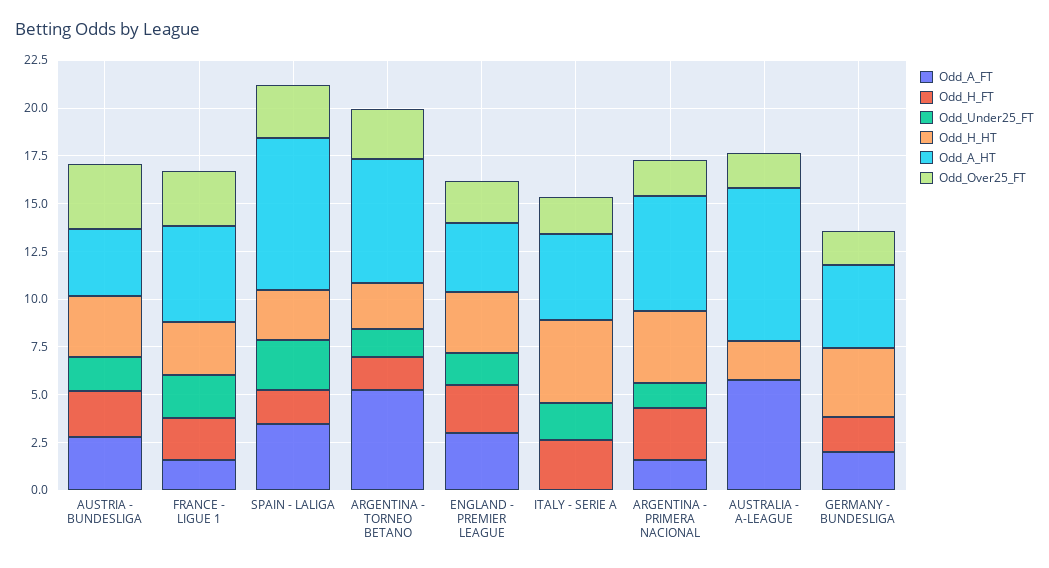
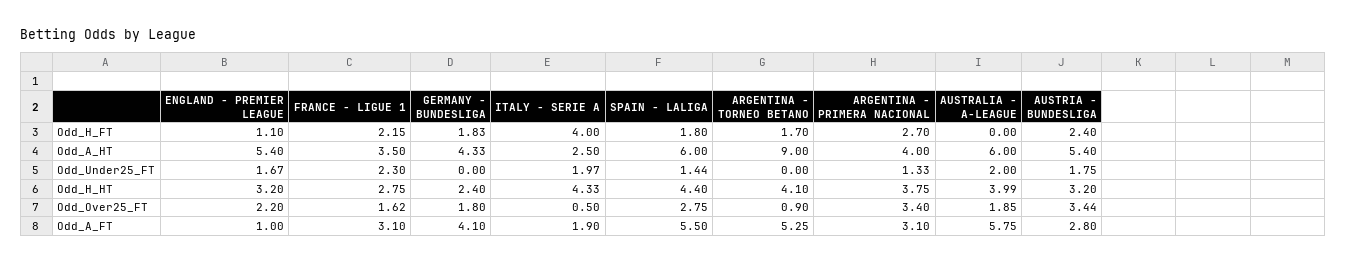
  {
    "Odd_A_FT": {
      "AUSTRIA - BUNDESLIGA": 2.8,
-     "FRANCE - LIGUE 1": 1.5,
+     "FRANCE - LIGUE 1": 3.1,
-     "SPAIN - LALIGA": 3.5,
+     "SPAIN - LALIGA": 5.5,
      "ARGENTINA - TORNEO BETANO": 5.25,
-     "ENGLAND - PREMIER LEAGUE": 3,
+     "ENGLAND - PREMIER LEAGUE": 1,
-     "ITALY - SERIE A": 0,
+     "ITALY - SERIE A": 1.9,
-     "ARGENTINA - PRIMERA NACIONAL": 1.5,
+     "ARGENTINA - PRIMERA NACIONAL": 3.1,
      "AUSTRALIA - A-LEAGUE": 5.75,
-     "GERMANY - BUNDESLIGA": 2
+     "GERMANY - BUNDESLIGA": 4.1
    },
    "Odd_H_FT": {
      "AUSTRIA - BUNDESLIGA": 2.4,
      "FRANCE - LIGUE 1": 2.15,
      "SPAIN - LALIGA": 1.8,
      "ARGENTINA - TORNEO BETANO": 1.7,
-     "ENGLAND - PREMIER LEAGUE": 2.5,
+     "ENGLAND - PREMIER LEAGUE": 1.1,
-     "ITALY - SERIE A": 2.5,
+     "ITALY - SERIE A": 4,
      "ARGENTINA - PRIMERA NACIONAL": 2.7,
      "AUSTRALIA - A-LEAGUE": 0,
      "GERMANY - BUNDESLIGA": 1.83
    },
    "Odd_Under25_FT": {
      "AUSTRIA - BUNDESLIGA": 1.75,
      "FRANCE - LIGUE 1": 2.3,
-     "SPAIN - LALIGA": 2.5,
+     "SPAIN - LALIGA": 1.44,
-     "ARGENTINA - TORNEO BETANO": 1.5,
+     "ARGENTINA - TORNEO BETANO": 0,
      "ENGLAND - PREMIER LEAGUE": 1.67,
      "ITALY - SERIE A": 1.97,
      "ARGENTINA - PRIMERA NACIONAL": 1.33,
-     "AUSTRALIA - A-LEAGUE": 0,
+     "AUSTRALIA - A-LEAGUE": 2,
      "GERMANY - BUNDESLIGA": 0
    },
    "Odd_H_HT": {
      "AUSTRIA - BUNDESLIGA": 3.2,
      "FRANCE - LIGUE 1": 2.75,
-     "SPAIN - LALIGA": 2.5,
+     "SPAIN - LALIGA": 4.4,
-     "ARGENTINA - TORNEO BETANO": 2.5,
+     "ARGENTINA - TORNEO BETANO": 4.1,
      "ENGLAND - PREMIER LEAGUE": 3.2,
      "ITALY - SERIE A": 4.33,
      "ARGENTINA - PRIMERA NACIONAL": 3.75,
-     "AUSTRALIA - A-LEAGUE": 2,
+     "AUSTRALIA - A-LEAGUE": 3.99,
-     "GERMANY - BUNDESLIGA": 3.5
+     "GERMANY - BUNDESLIGA": 2.4
    },
    "Odd_A_HT": {
-     "AUSTRIA - BUNDESLIGA": 3.5,
+     "AUSTRIA - BUNDESLIGA": 5.4,
-     "FRANCE - LIGUE 1": 5,
+     "FRANCE - LIGUE 1": 3.5,
-     "SPAIN - LALIGA": 8,
+     "SPAIN - LALIGA": 6,
-     "ARGENTINA - TORNEO BETANO": 6.5,
+     "ARGENTINA - TORNEO BETANO": 9,
-     "ENGLAND - PREMIER LEAGUE": 3.5,
+     "ENGLAND - PREMIER LEAGUE": 5.4,
-     "ITALY - SERIE A": 4.5,
+     "ITALY - SERIE A": 2.5,
-     "ARGENTINA - PRIMERA NACIONAL": 6,
+     "ARGENTINA - PRIMERA NACIONAL": 4,
-     "AUSTRALIA - A-LEAGUE": 8,
+     "AUSTRALIA - A-LEAGUE": 6,
      "GERMANY - BUNDESLIGA": 4.33
    },
    "Odd_Over25_FT": {
      "AUSTRIA - BUNDESLIGA": 3.44,
-     "FRANCE - LIGUE 1": 3,
+     "FRANCE - LIGUE 1": 1.62,
      "SPAIN - LALIGA": 2.75,
-     "ARGENTINA - TORNEO BETANO": 2.5,
+     "ARGENTINA - TORNEO BETANO": 0.9,
      "ENGLAND - PREMIER LEAGUE": 2.2,
-     "ITALY - SERIE A": 2,
+     "ITALY - SERIE A": 0.5,
-     "ARGENTINA - PRIMERA NACIONAL": 2,
+     "ARGENTINA - PRIMERA NACIONAL": 3.4,
      "AUSTRALIA - A-LEAGUE": 1.85,
      "GERMANY - BUNDESLIGA": 1.8
    }
  }

